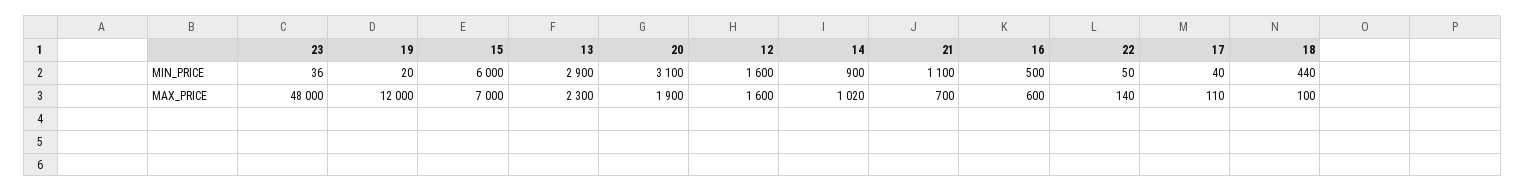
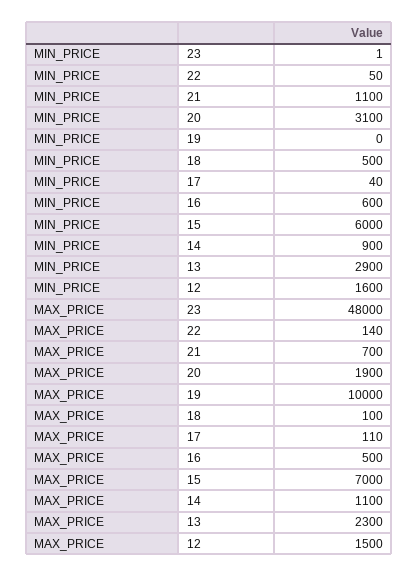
  {
    "23": {
-     "MIN_PRICE": 36,
+     "MIN_PRICE": 1,
      "MAX_PRICE": 48000
    },
    "19": {
-     "MIN_PRICE": 20,
+     "MIN_PRICE": 0,
-     "MAX_PRICE": 12000
+     "MAX_PRICE": 10000
    },
    "15": {
      "MIN_PRICE": 6000,
      "MAX_PRICE": 7000
    },
    "13": {
      "MIN_PRICE": 2900,
      "MAX_PRICE": 2300
    },
    "20": {
      "MIN_PRICE": 3100,
      "MAX_PRICE": 1900
    },
    "12": {
      "MIN_PRICE": 1600,
-     "MAX_PRICE": 1600
+     "MAX_PRICE": 1500
    },
    "14": {
      "MIN_PRICE": 900,
-     "MAX_PRICE": 1020
+     "MAX_PRICE": 1100
    },
    "21": {
      "MIN_PRICE": 1100,
      "MAX_PRICE": 700
    },
    "16": {
-     "MIN_PRICE": 500,
+     "MIN_PRICE": 600,
-     "MAX_PRICE": 600
+     "MAX_PRICE": 500
    },
    "22": {
      "MIN_PRICE": 50,
      "MAX_PRICE": 140
    },
    "17": {
      "MIN_PRICE": 40,
      "MAX_PRICE": 110
    },
    "18": {
-     "MIN_PRICE": 440,
+     "MIN_PRICE": 500,
      "MAX_PRICE": 100
    }
  }

